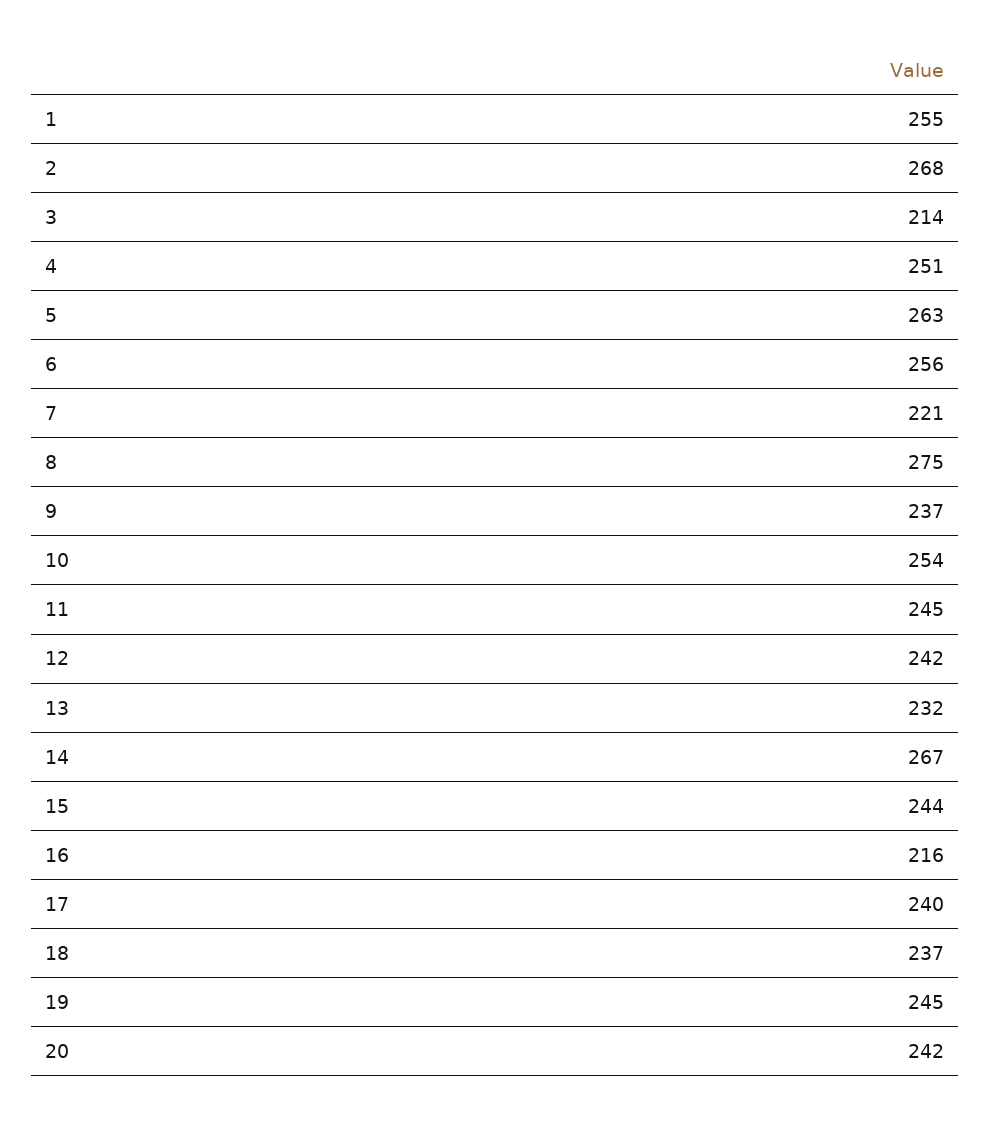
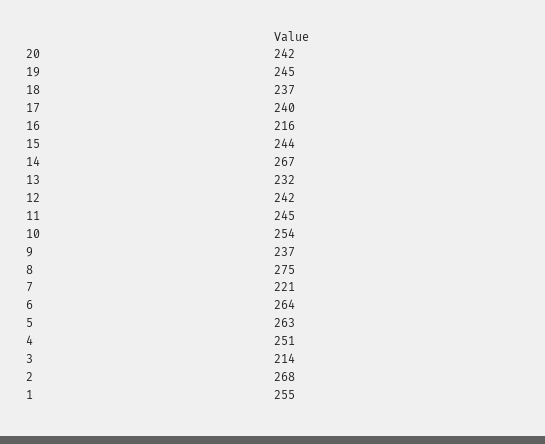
  {
    "1": 255,
    "2": 268,
    "3": 214,
    "4": 251,
    "5": 263,
-   "6": 256,
+   "6": 264,
    "7": 221,
    "8": 275,
    "9": 237,
    "10": 254,
    "11": 245,
    "12": 242,
    "13": 232,
    "14": 267,
    "15": 244,
    "16": 216,
    "17": 240,
    "18": 237,
    "19": 245,
    "20": 242
  }

